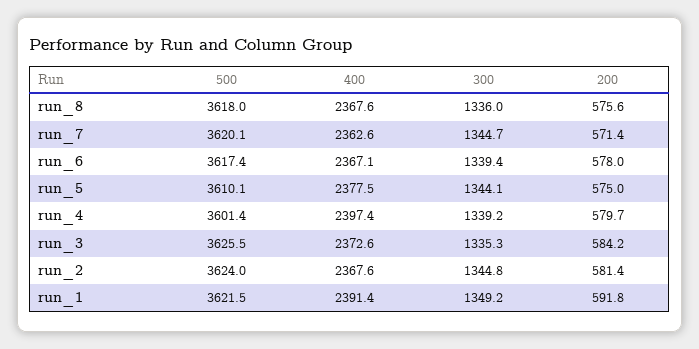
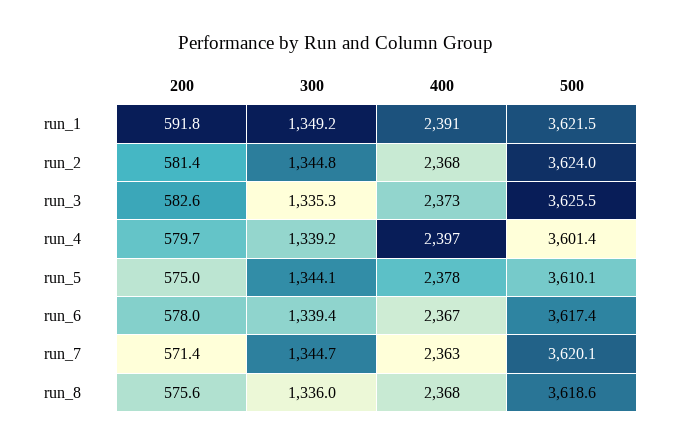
  {
    "500": {
-     "run_8": 3618,
+     "run_8": 3618.6,
      "run_7": 3620.1,
      "run_6": 3617.4,
      "run_5": 3610.1,
      "run_4": 3601.4,
      "run_3": 3625.5,
      "run_2": 3624,
      "run_1": 3621.5
    },
    "400": {
      "run_8": 2367.6,
      "run_7": 2362.6,
      "run_6": 2367.1,
      "run_5": 2377.5,
      "run_4": 2397.4,
      "run_3": 2372.6,
      "run_2": 2367.6,
      "run_1": 2391.4
    },
    "300": {
      "run_8": 1336,
      "run_7": 1344.7,
      "run_6": 1339.4,
      "run_5": 1344.1,
      "run_4": 1339.2,
      "run_3": 1335.3,
      "run_2": 1344.8,
      "run_1": 1349.2
    },
    "200": {
      "run_8": 575.6,
      "run_7": 571.4,
      "run_6": 578,
      "run_5": 575,
      "run_4": 579.7,
-     "run_3": 584.2,
+     "run_3": 582.6,
      "run_2": 581.4,
      "run_1": 591.8
    }
  }

